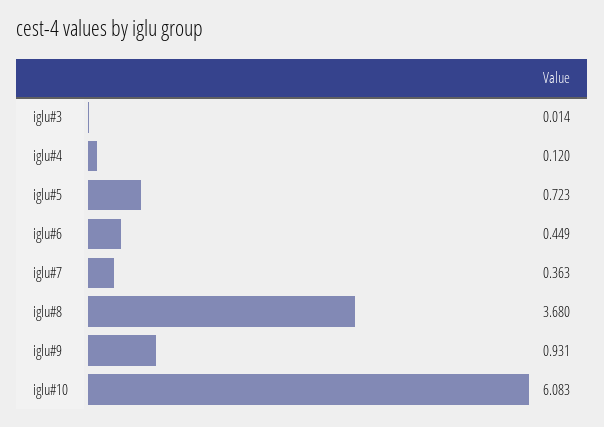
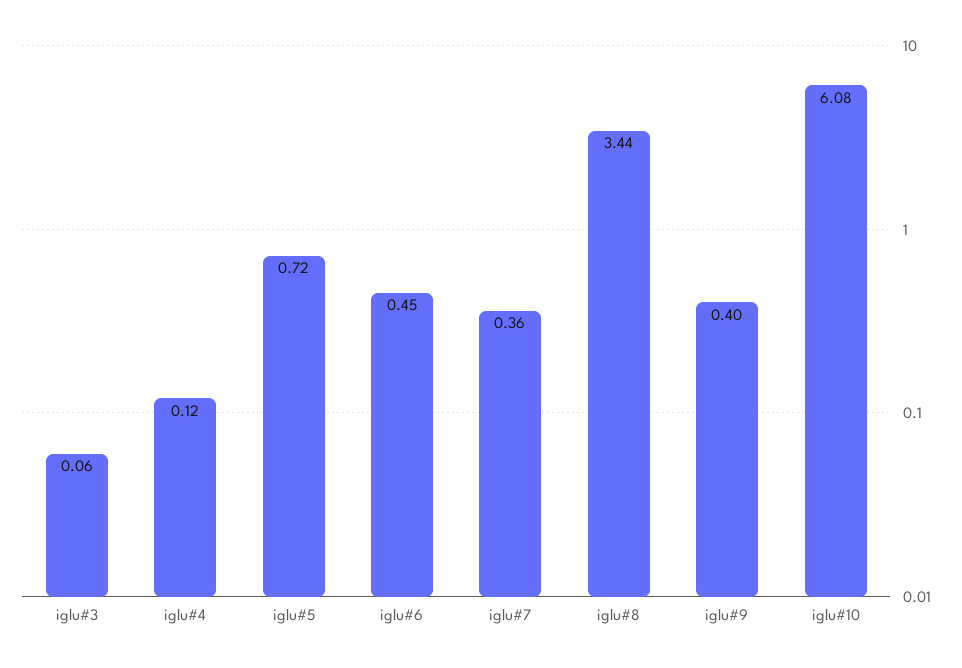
  {
-   "iglu#3": 0.014,
+   "iglu#3": 0.06,
    "iglu#4": 0.12,
    "iglu#5": 0.723,
    "iglu#6": 0.449,
    "iglu#7": 0.363,
-   "iglu#8": 3.68,
+   "iglu#8": 3.44,
-   "iglu#9": 0.931,
+   "iglu#9": 0.4,
    "iglu#10": 6.083
  }

